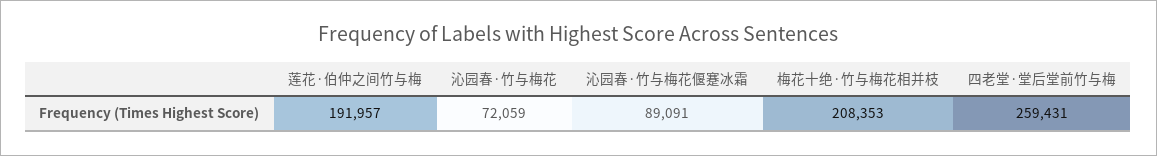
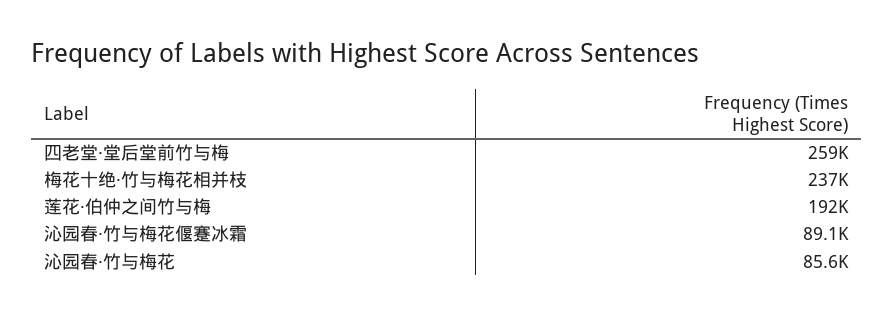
  {
    "莲花·伯仲之间竹与梅": 191957,
-   "沁园春·竹与梅花": 72059,
+   "沁园春·竹与梅花": 85600,
    "沁园春·竹与梅花偃蹇冰霜": 89091,
-   "梅花十绝·竹与梅花相并枝": 208353,
+   "梅花十绝·竹与梅花相并枝": 237000,
    "四老堂·堂后堂前竹与梅": 259431
  }

